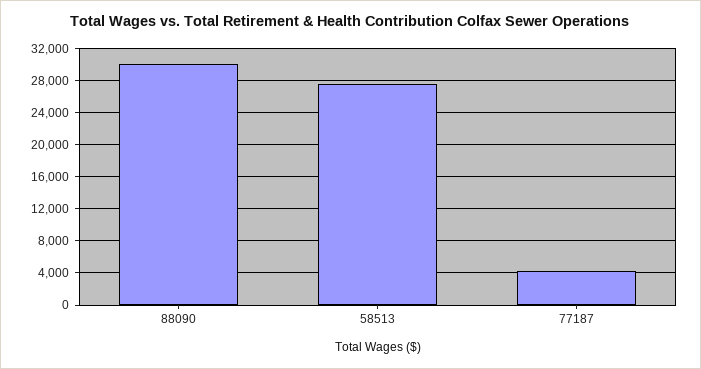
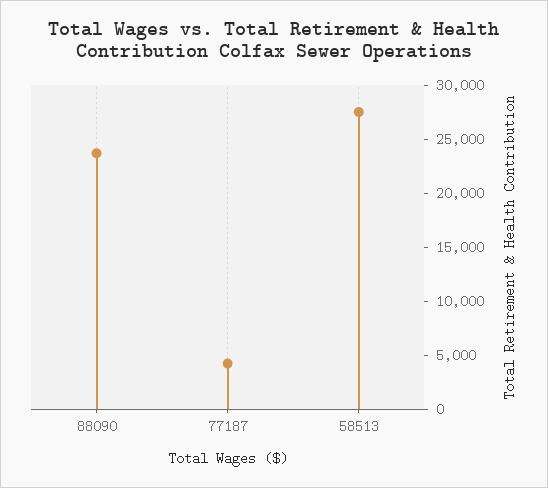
  {
-   "88090": 30000,
+   "88090": 24000,
    "58513": 28000,
    "77187": 4000
  }

